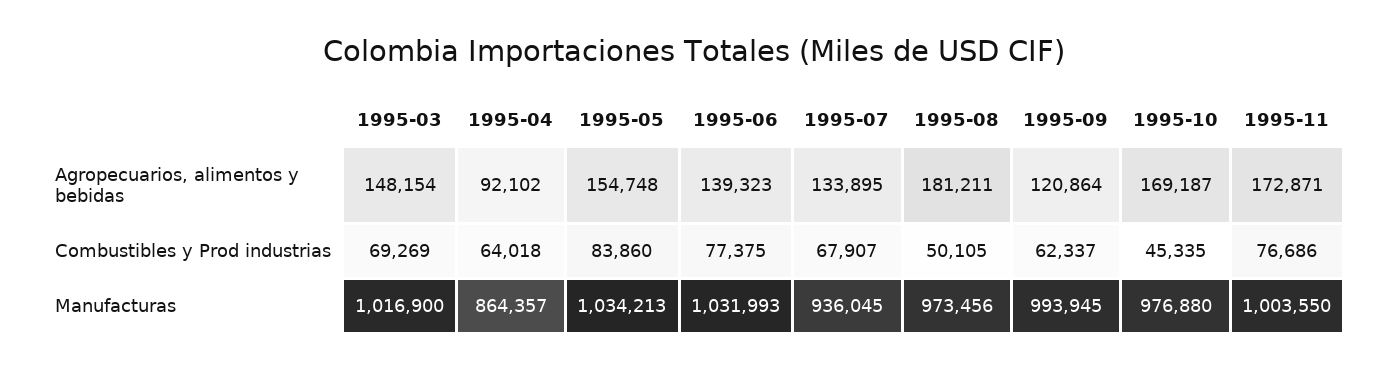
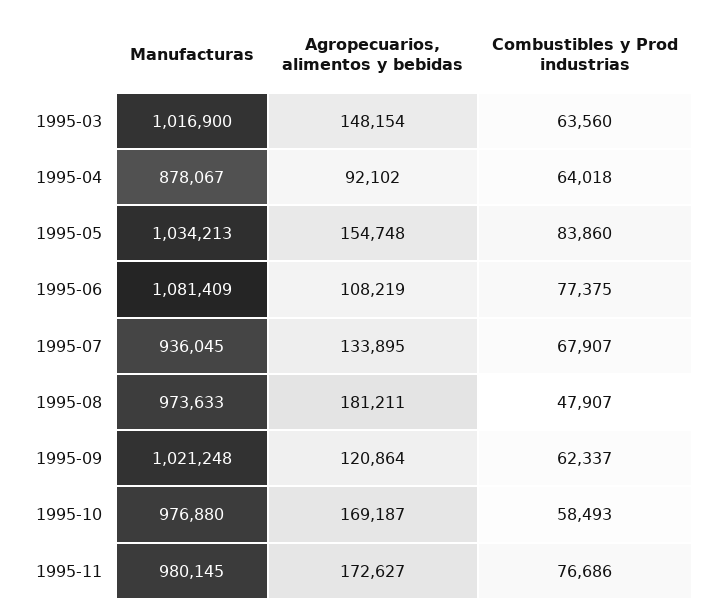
  {
    "1995-03": {
      "Agropecuarios, alimentos y bebidas": 148154,
-     "Combustibles y Prod industrias": 69269,
+     "Combustibles y Prod industrias": 63560,
      "Manufacturas": 1016900
    },
    "1995-04": {
      "Agropecuarios, alimentos y bebidas": 92102,
      "Combustibles y Prod industrias": 64018,
-     "Manufacturas": 864357
+     "Manufacturas": 878067
    },
    "1995-05": {
      "Agropecuarios, alimentos y bebidas": 154748,
      "Combustibles y Prod industrias": 83860,
      "Manufacturas": 1034213
    },
    "1995-06": {
-     "Agropecuarios, alimentos y bebidas": 139323,
+     "Agropecuarios, alimentos y bebidas": 108219,
      "Combustibles y Prod industrias": 77375,
-     "Manufacturas": 1031993
+     "Manufacturas": 1081409
    },
    "1995-07": {
      "Agropecuarios, alimentos y bebidas": 133895,
      "Combustibles y Prod industrias": 67907,
      "Manufacturas": 936045
    },
    "1995-08": {
      "Agropecuarios, alimentos y bebidas": 181211,
-     "Combustibles y Prod industrias": 50105,
+     "Combustibles y Prod industrias": 47907,
-     "Manufacturas": 973456
+     "Manufacturas": 973633
    },
    "1995-09": {
      "Agropecuarios, alimentos y bebidas": 120864,
      "Combustibles y Prod industrias": 62337,
-     "Manufacturas": 993945
+     "Manufacturas": 1021248
    },
    "1995-10": {
      "Agropecuarios, alimentos y bebidas": 169187,
-     "Combustibles y Prod industrias": 45335,
+     "Combustibles y Prod industrias": 58493,
      "Manufacturas": 976880
    },
    "1995-11": {
-     "Agropecuarios, alimentos y bebidas": 172871,
+     "Agropecuarios, alimentos y bebidas": 172627,
      "Combustibles y Prod industrias": 76686,
-     "Manufacturas": 1003550
+     "Manufacturas": 980145
    }
  }

